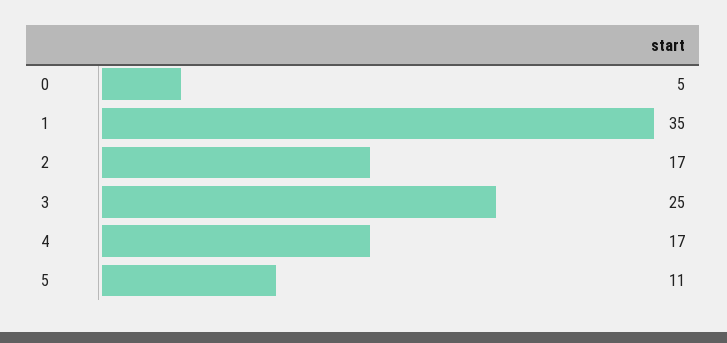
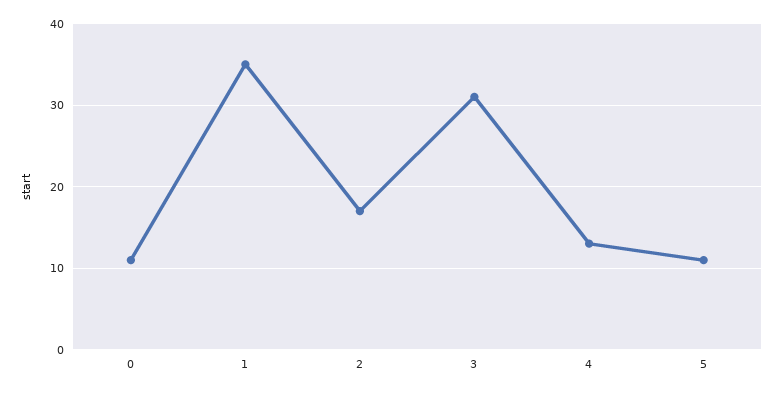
  {
-   "0": 5,
+   "0": 11,
    "1": 35,
    "2": 17,
-   "3": 25,
+   "3": 31,
-   "4": 17,
+   "4": 13,
    "5": 11
  }

